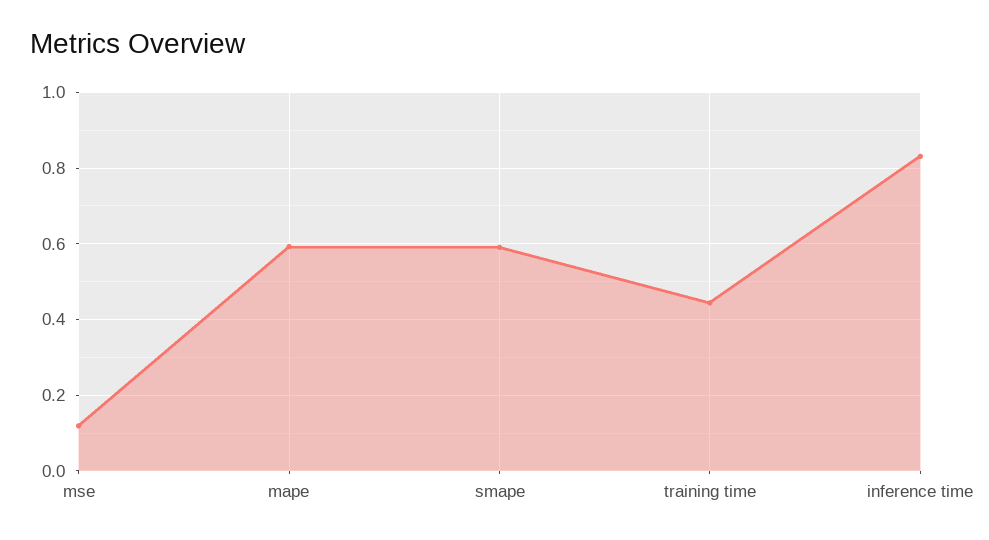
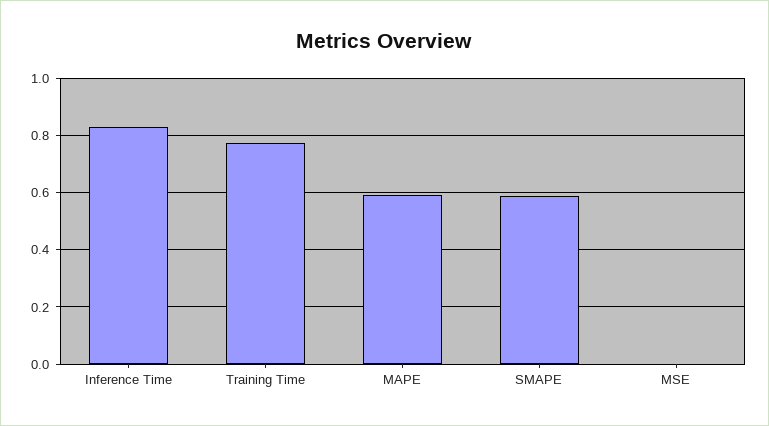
  {
-   "mse": 0.12,
+   "mse": 0,
    "mape": 0.6,
    "smape": 0.6,
-   "training time": 0.44,
+   "training time": 0.775,
    "inference time": 0.84
  }

